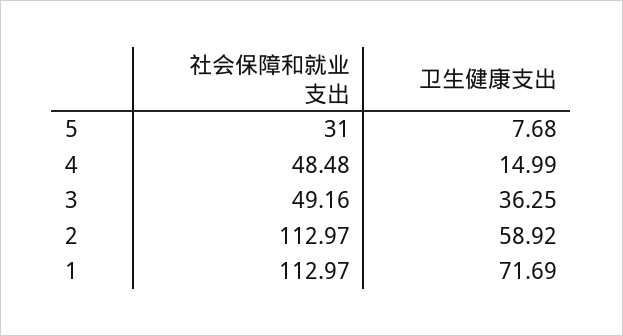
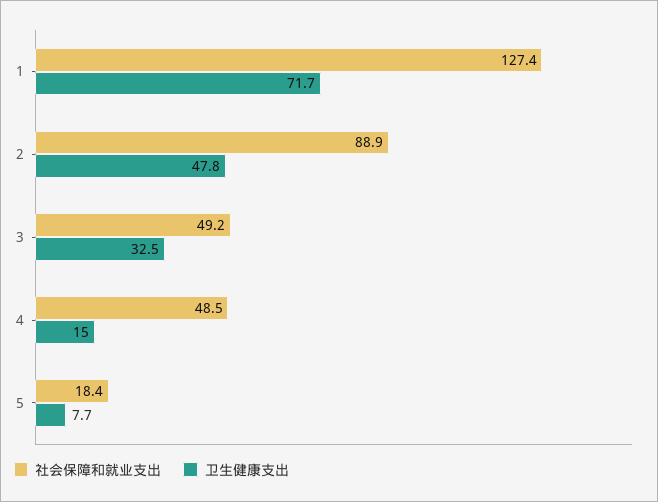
  {
    "社会保障和就业支出": {
-     "5": 31,
+     "5": 18.4,
      "4": 48.48,
      "3": 49.16,
-     "2": 112.97,
+     "2": 88.9,
-     "1": 112.97
+     "1": 127.4
    },
    "卫生健康支出": {
      "5": 7.68,
      "4": 14.99,
-     "3": 36.25,
+     "3": 32.5,
-     "2": 58.92,
+     "2": 47.8,
      "1": 71.69
    }
  }

